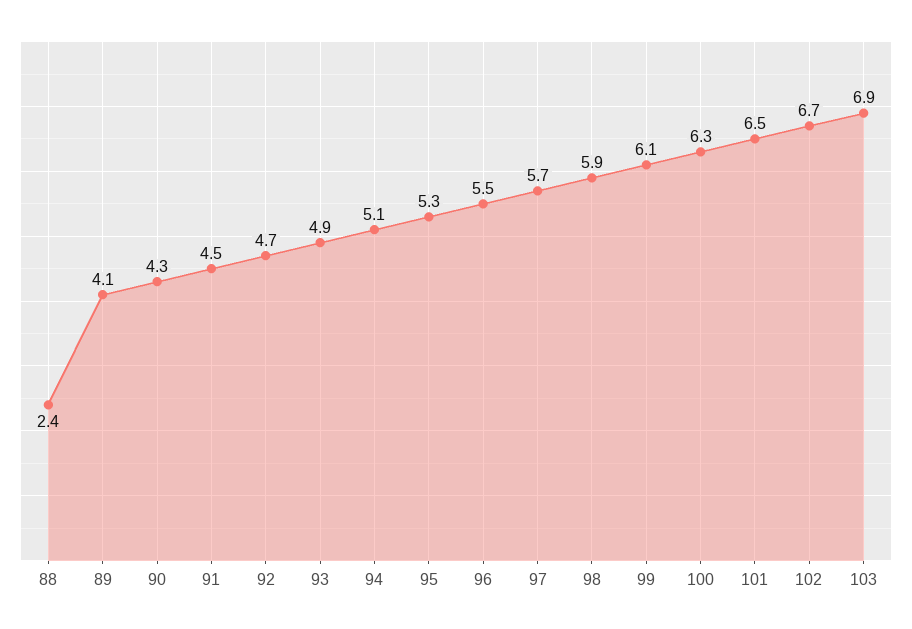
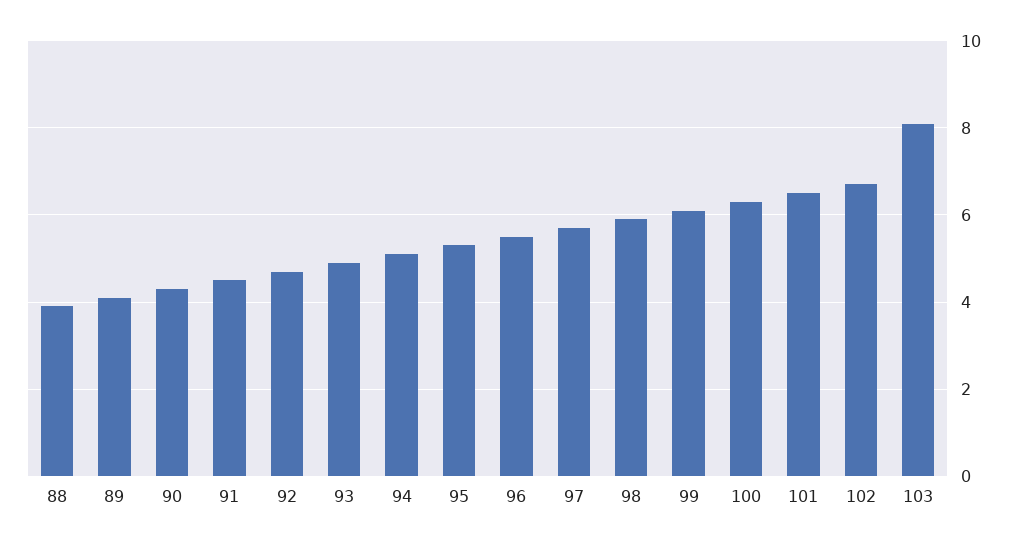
  {
-   "88": 2.4,
+   "88": 4,
    "89": 4.1,
    "90": 4.3,
    "91": 4.5,
    "92": 4.7,
    "93": 4.9,
    "94": 5.1,
    "95": 5.3,
    "96": 5.5,
    "97": 5.7,
    "98": 5.9,
    "99": 6.1,
    "100": 6.3,
    "101": 6.5,
    "102": 6.7,
-   "103": 6.9
+   "103": 8
  }

